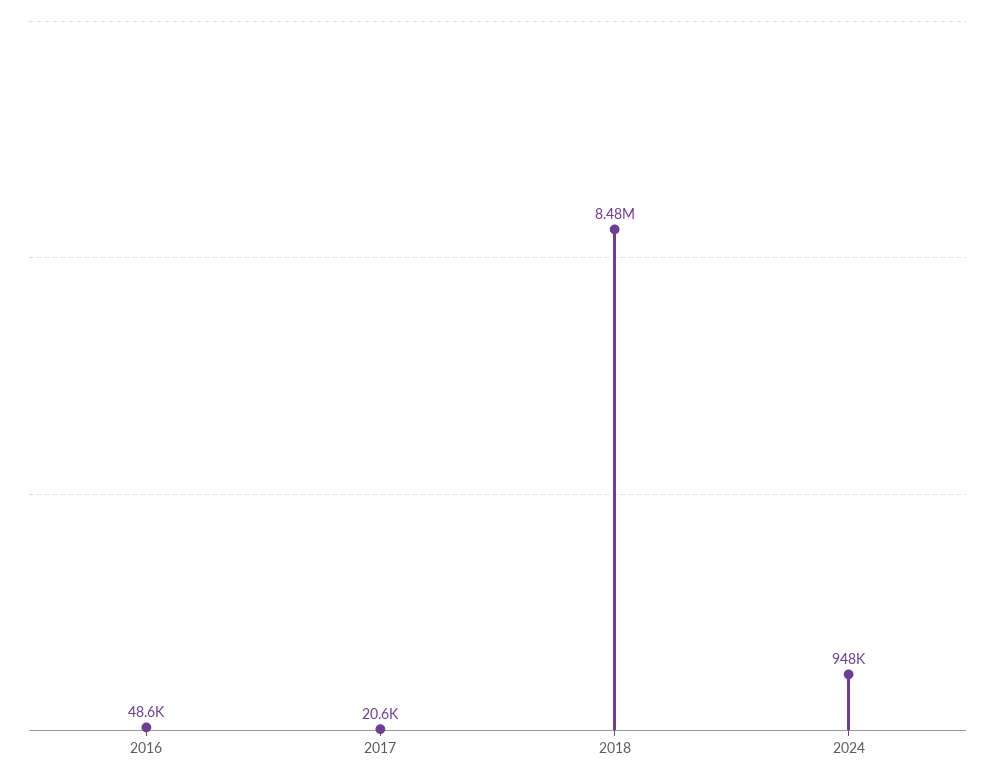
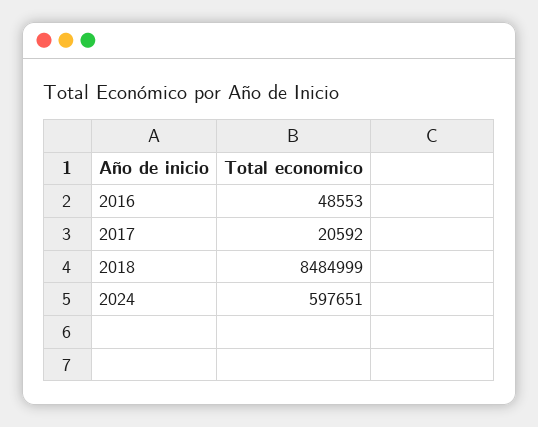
  {
    "2016": 48553,
    "2017": 20592,
    "2018": 8484999,
-   "2024": 948000
+   "2024": 597651
  }

